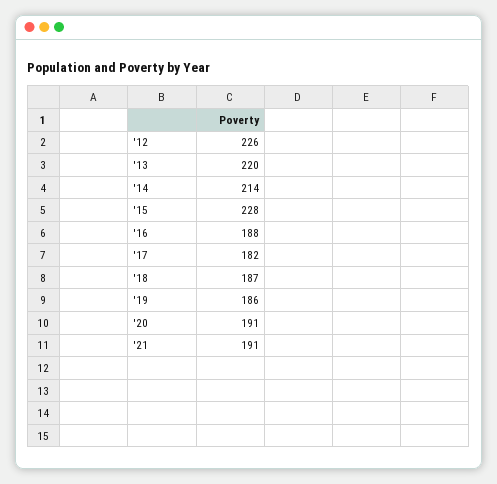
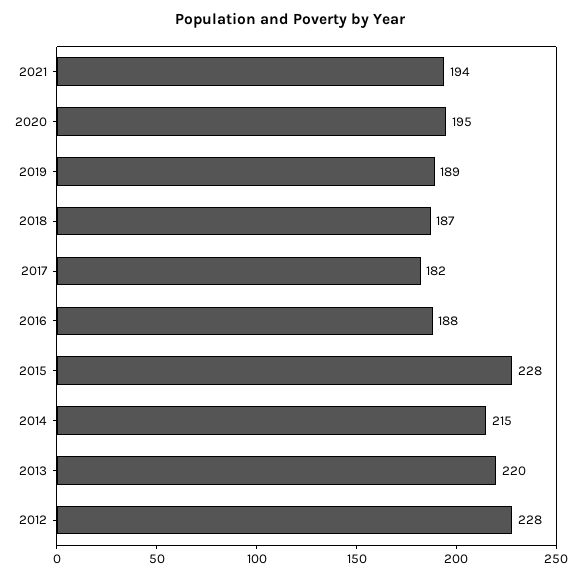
  {
-   "'12": 226,
+   "'12": 228,
    "'13": 220,
-   "'14": 214,
+   "'14": 215,
    "'15": 228,
    "'16": 188,
    "'17": 182,
    "'18": 187,
-   "'19": 186,
+   "'19": 189,
-   "'20": 191,
+   "'20": 195,
-   "'21": 191
+   "'21": 194
  }

